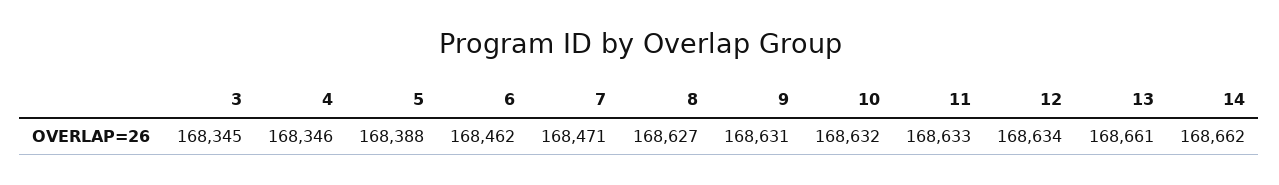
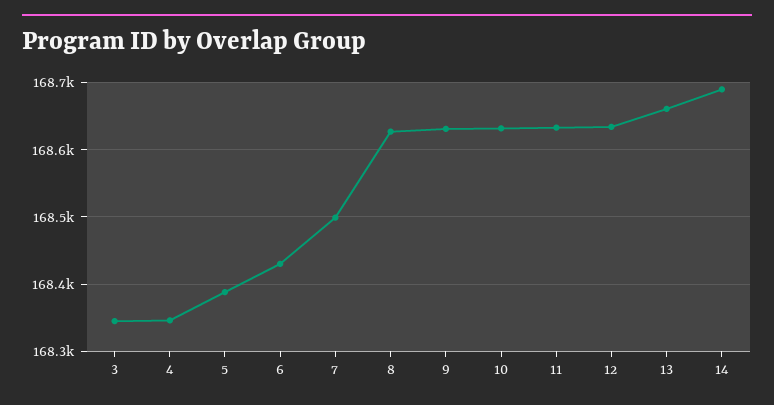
  {
    "3": 168345,
    "4": 168346,
    "5": 168388,
-   "6": 168462,
+   "6": 168430,
-   "7": 168471,
+   "7": 168500,
    "8": 168627,
    "9": 168631,
    "10": 168632,
    "11": 168633,
    "12": 168634,
    "13": 168661,
-   "14": 168662
+   "14": 168690
  }

